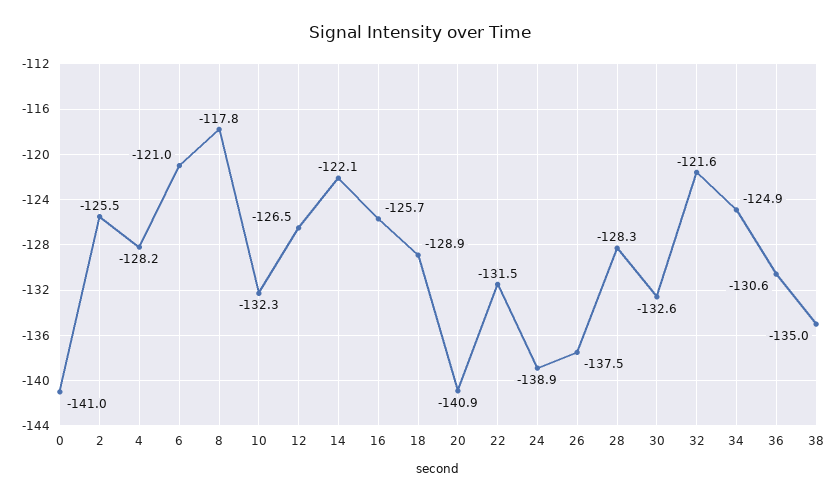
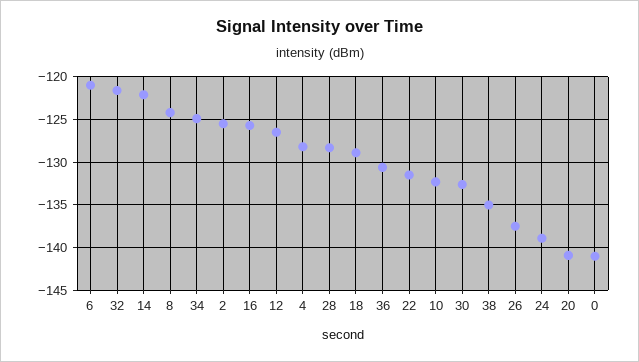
  {
    "0": -141,
    "2": -125.5,
    "4": -128.2,
    "6": -121,
-   "8": -117.8,
+   "8": -124,
    "10": -132.3,
    "12": -126.5,
    "14": -122.1,
    "16": -125.7,
    "18": -128.9,
    "20": -140.9,
    "22": -131.5,
    "24": -138.9,
    "26": -137.5,
    "28": -128.3,
    "30": -132.6,
    "32": -121.6,
    "34": -124.9,
    "36": -130.6,
    "38": -135
  }

